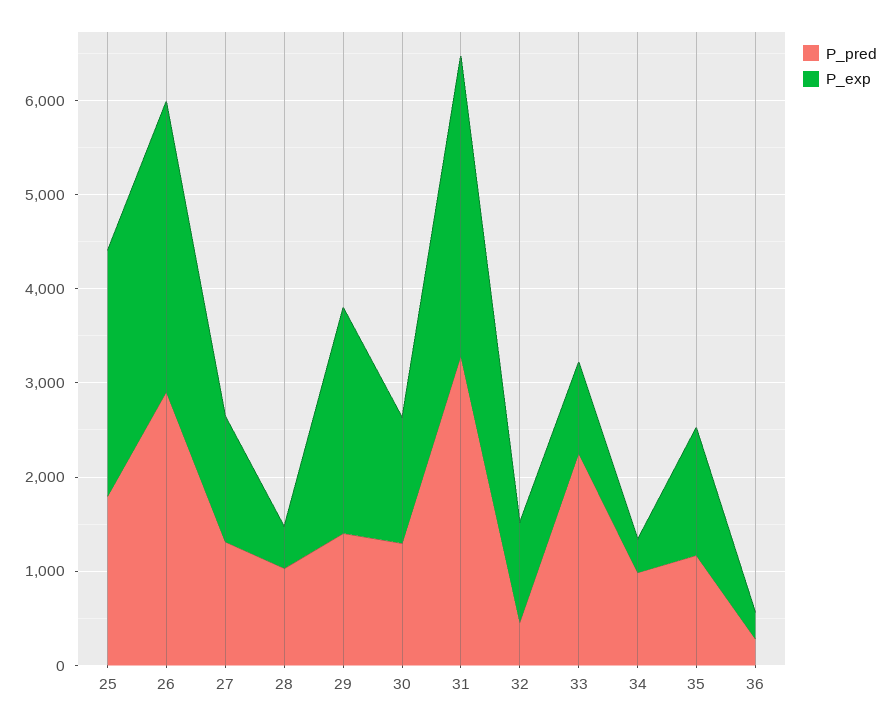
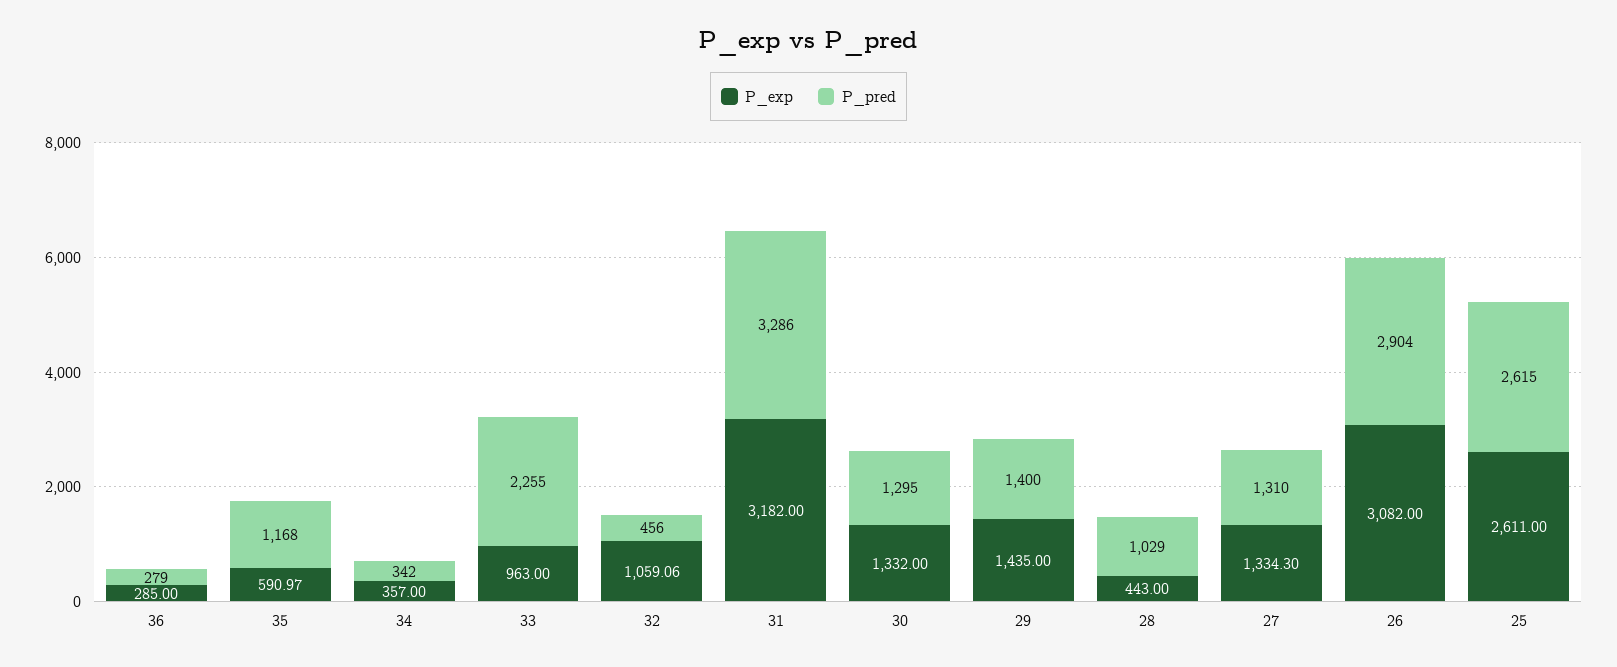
  {
    "P_pred": {
-     "25": 1800,
+     "25": 2615,
      "26": 2904,
      "27": 1310,
      "28": 1029,
      "29": 1400,
      "30": 1295,
      "31": 3286,
      "32": 456,
      "33": 2255,
-     "34": 1000,
+     "34": 342,
      "35": 1168,
      "36": 279
    },
    "P_exp": {
      "25": 2611,
      "26": 3082,
      "27": 1334.3,
      "28": 443,
-     "29": 2400,
+     "29": 1435,
      "30": 1332,
      "31": 3182,
      "32": 1059.06,
      "33": 963,
      "34": 357,
-     "35": 1400,
+     "35": 590.97,
      "36": 285
    }
  }

